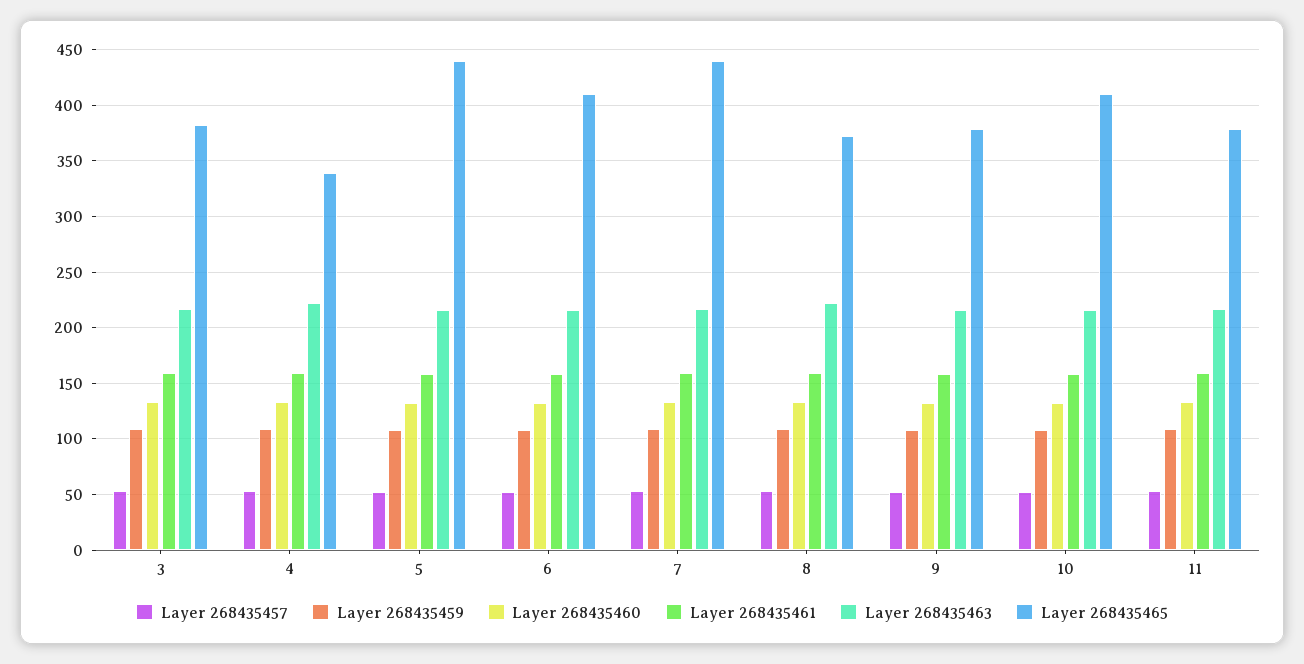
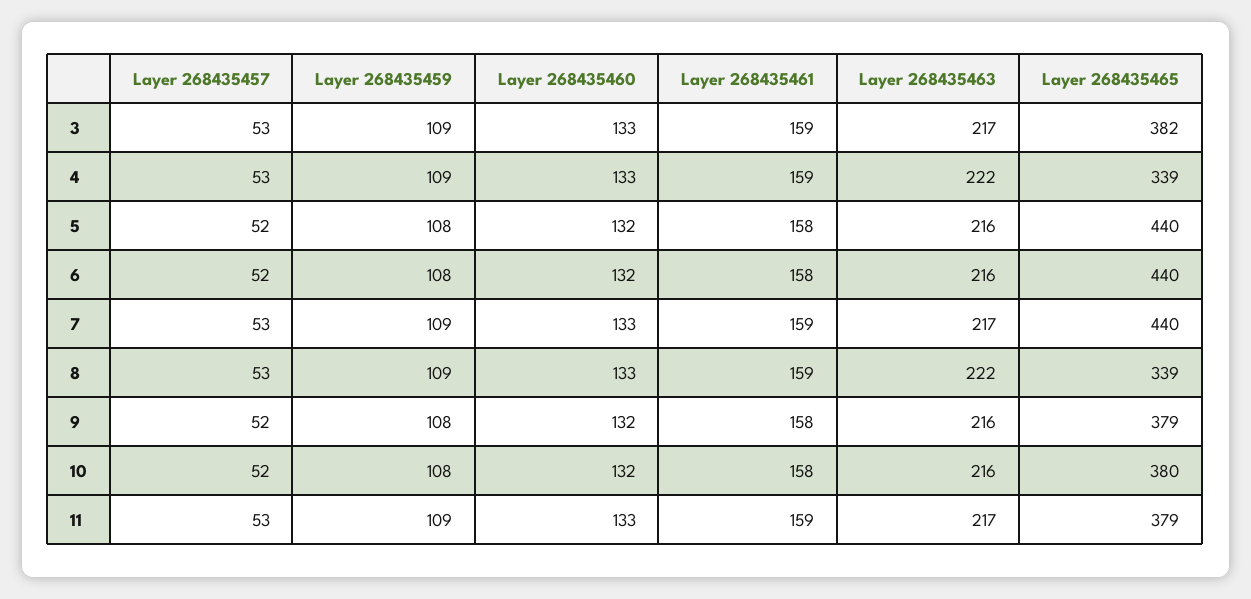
  {
    "Layer 268435457": {
      "3": 53,
      "4": 53,
      "5": 52,
      "6": 52,
      "7": 53,
      "8": 53,
      "9": 52,
      "10": 52,
      "11": 53
    },
    "Layer 268435459": {
      "3": 109,
      "4": 109,
      "5": 108,
      "6": 108,
      "7": 109,
      "8": 109,
      "9": 108,
      "10": 108,
      "11": 109
    },
    "Layer 268435460": {
      "3": 133,
      "4": 133,
      "5": 132,
      "6": 132,
      "7": 133,
      "8": 133,
      "9": 132,
      "10": 132,
      "11": 133
    },
    "Layer 268435461": {
      "3": 159,
      "4": 159,
      "5": 158,
      "6": 158,
      "7": 159,
      "8": 159,
      "9": 158,
      "10": 158,
      "11": 159
    },
    "Layer 268435463": {
      "3": 217,
      "4": 222,
      "5": 216,
      "6": 216,
      "7": 217,
      "8": 222,
      "9": 216,
      "10": 216,
      "11": 217
    },
    "Layer 268435465": {
      "3": 382,
      "4": 339,
      "5": 440,
-     "6": 410,
+     "6": 440,
      "7": 440,
-     "8": 370,
+     "8": 339,
      "9": 379,
-     "10": 410,
+     "10": 380,
      "11": 379
    }
  }

